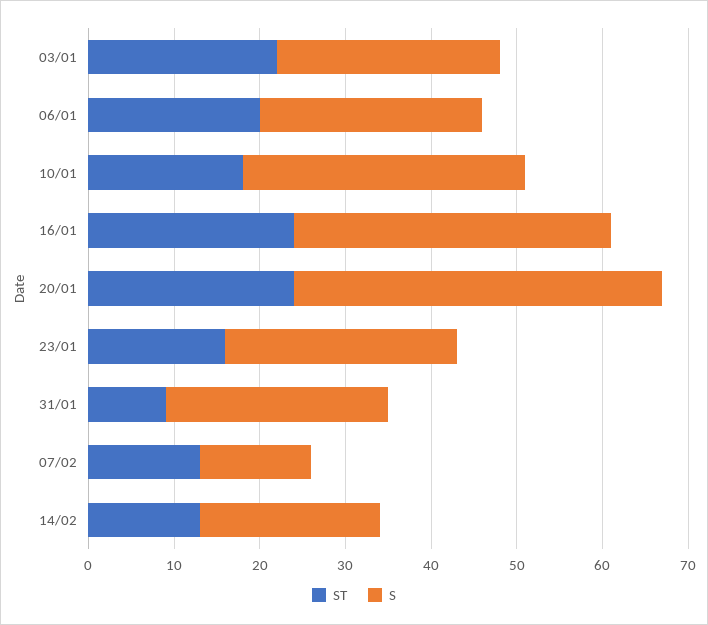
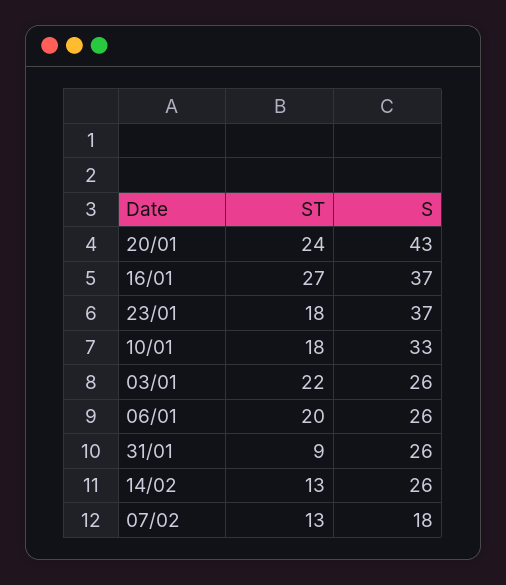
  {
    "ST": {
      "03/01": 22,
      "06/01": 20,
      "10/01": 18,
-     "16/01": 24,
+     "16/01": 27,
      "20/01": 24,
-     "23/01": 16,
+     "23/01": 18,
      "31/01": 9,
      "07/02": 13,
      "14/02": 13
    },
    "S": {
      "03/01": 26,
      "06/01": 26,
      "10/01": 33,
      "16/01": 37,
      "20/01": 43,
-     "23/01": 27,
+     "23/01": 37,
      "31/01": 26,
-     "07/02": 13,
+     "07/02": 18,
-     "14/02": 21
+     "14/02": 26
    }
  }

